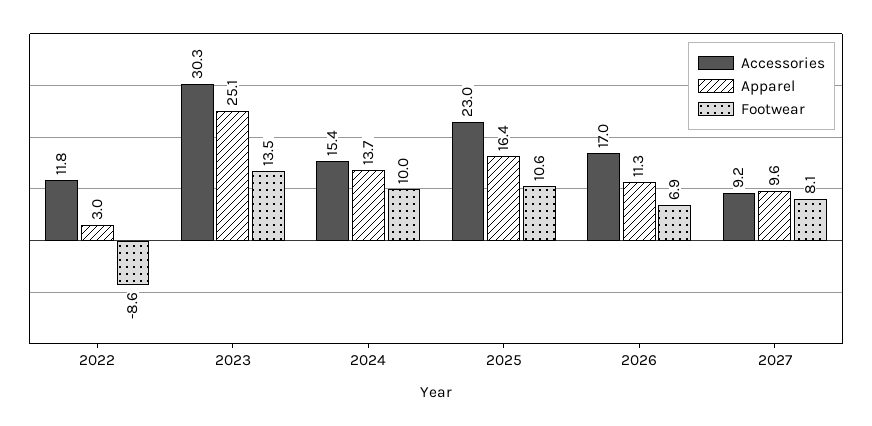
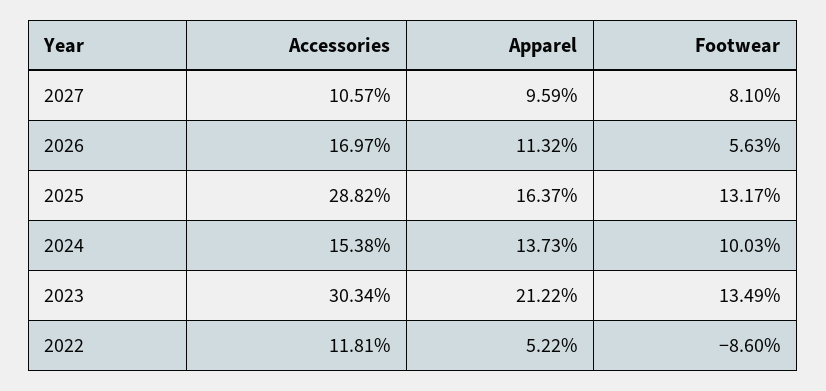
  {
    "Accessories": {
      "2022": 11.81,
      "2023": 30.34,
      "2024": 15.38,
-     "2025": 23,
+     "2025": 28.82,
      "2026": 16.97,
-     "2027": 9.2
+     "2027": 10.57
    },
    "Apparel": {
-     "2022": 3,
+     "2022": 5.22,
-     "2023": 25.1,
+     "2023": 21.22,
      "2024": 13.73,
      "2025": 16.37,
      "2026": 11.32,
      "2027": 9.59
    },
    "Footwear": {
      "2022": -8.6,
      "2023": 13.49,
      "2024": 10.03,
-     "2025": 10.6,
+     "2025": 13.17,
-     "2026": 6.9,
+     "2026": 5.63,
      "2027": 8.1
    }
  }

